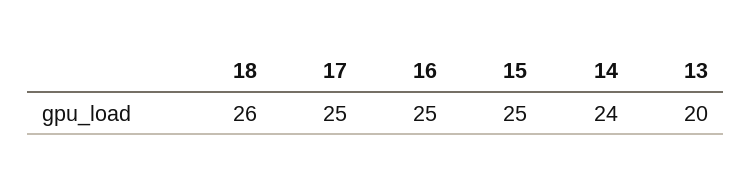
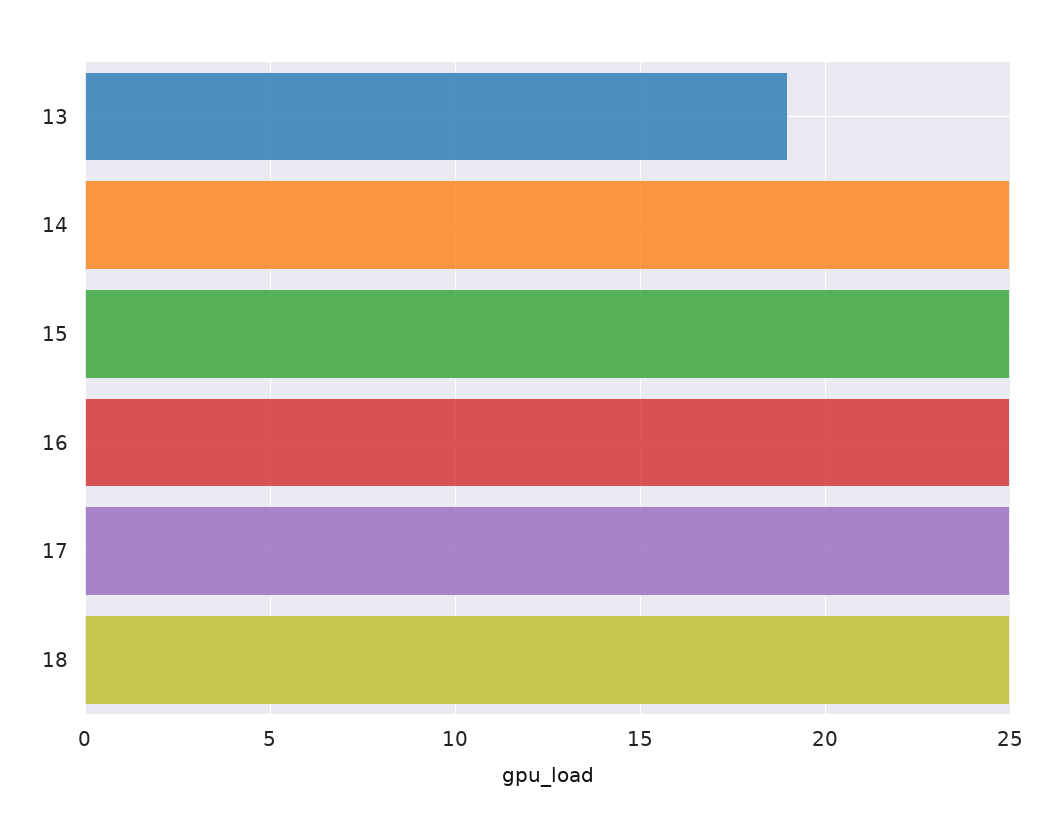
  {
-   "18": 26,
+   "18": 25,
    "17": 25,
    "16": 25,
    "15": 25,
-   "14": 24,
+   "14": 25,
-   "13": 20
+   "13": 19
  }

